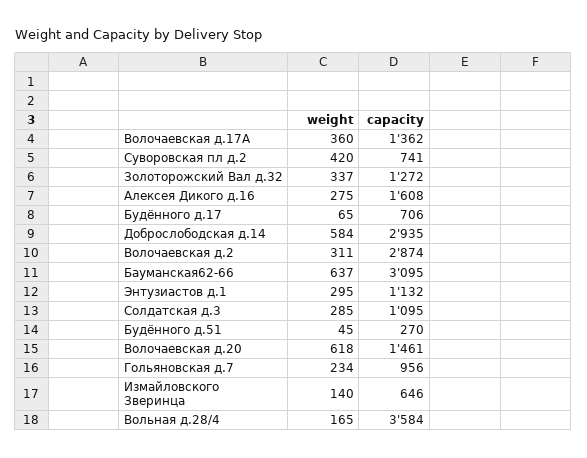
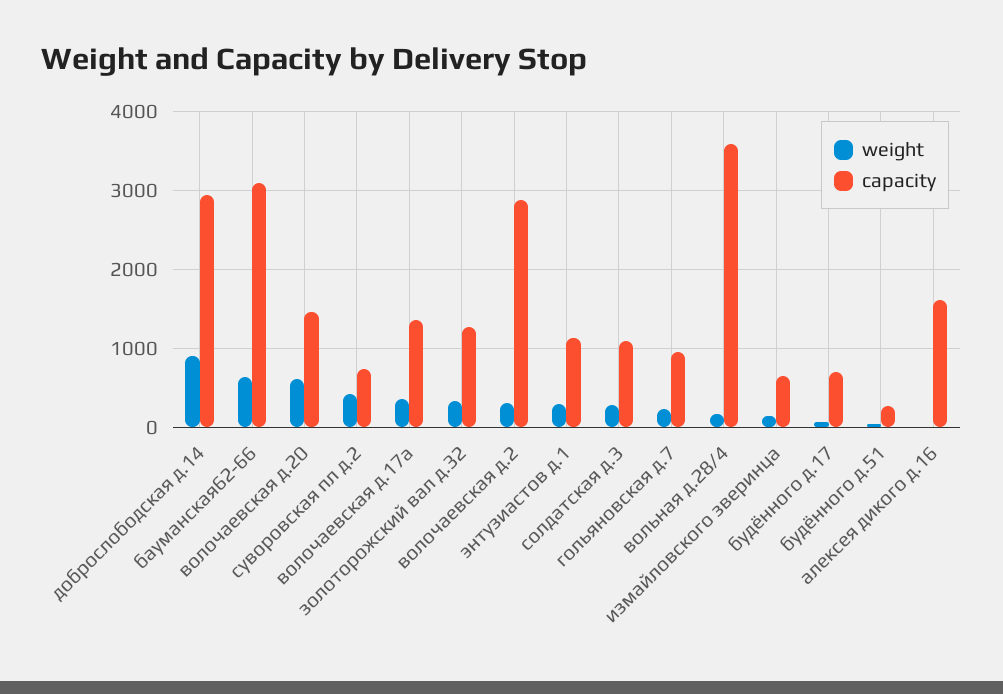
  {
    "weight": {
      "Волочаевская д.17А": 360,
      "Суворовская пл д.2": 420,
      "Золоторожский Вал д.32": 337,
-     "Алексея Дикого д.16": 275,
+     "Алексея Дикого д.16": 0,
      "Будённого д.17": 65,
-     "Доброслободская д.14": 584,
+     "Доброслободская д.14": 900,
      "Волочаевская д.2": 311,
      "Бауманская62-66": 637,
      "Энтузиастов д.1": 295,
      "Солдатская д.3": 285,
      "Будённого д.51": 45,
      "Волочаевская д.20": 618,
      "Гольяновская д.7": 234,
      "Измайловского Зверинца": 140,
      "Вольная д.28/4": 165
    },
    "capacity": {
      "Волочаевская д.17А": 1362,
      "Суворовская пл д.2": 741,
      "Золоторожский Вал д.32": 1272,
      "Алексея Дикого д.16": 1608,
      "Будённого д.17": 706,
      "Доброслободская д.14": 2935,
      "Волочаевская д.2": 2874,
      "Бауманская62-66": 3095,
      "Энтузиастов д.1": 1132,
      "Солдатская д.3": 1095,
      "Будённого д.51": 270,
      "Волочаевская д.20": 1461,
      "Гольяновская д.7": 956,
      "Измайловского Зверинца": 646,
      "Вольная д.28/4": 3584
    }
  }

